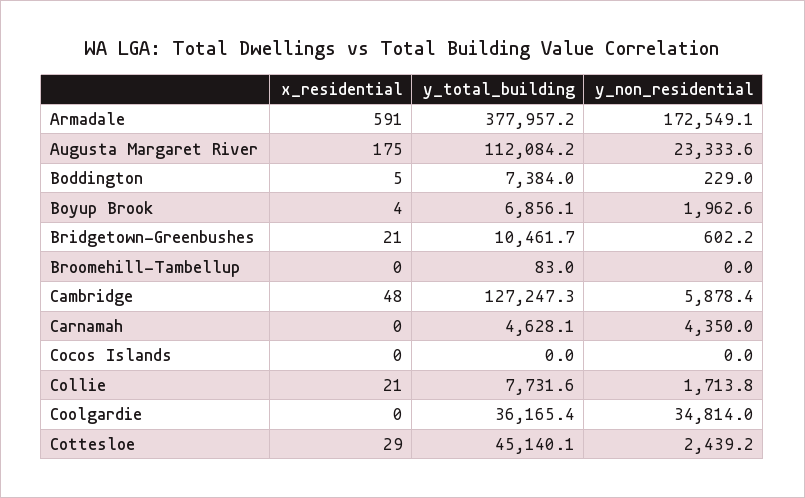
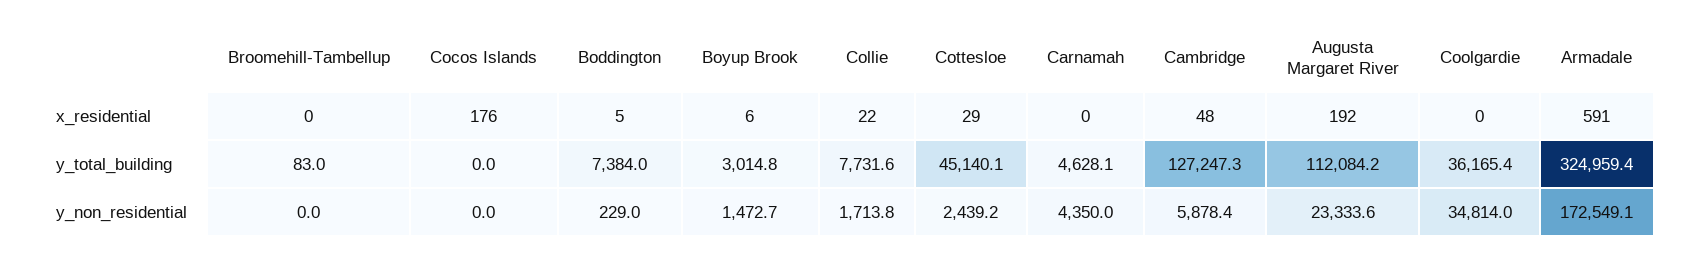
  {
    "x_residential": {
      "Armadale": 591,
-     "Augusta Margaret River": 175,
+     "Augusta Margaret River": 192,
      "Boddington": 5,
-     "Boyup Brook": 4,
+     "Boyup Brook": 6,
-     "Bridgetown-Greenbushes": 21,
      "Broomehill-Tambellup": 0,
      "Cambridge": 48,
      "Carnamah": 0,
-     "Cocos Islands": 0,
+     "Cocos Islands": 176,
-     "Collie": 21,
+     "Collie": 22,
      "Coolgardie": 0,
      "Cottesloe": 29
    },
    "y_total_building": {
-     "Armadale": 377957.2,
+     "Armadale": 324959.4,
      "Augusta Margaret River": 112084.2,
      "Boddington": 7384,
-     "Boyup Brook": 6856.1,
+     "Boyup Brook": 3014.8,
-     "Bridgetown-Greenbushes": 10461.7,
      "Broomehill-Tambellup": 83,
      "Cambridge": 127247.3,
      "Carnamah": 4628.1,
      "Cocos Islands": 0,
      "Collie": 7731.6,
      "Coolgardie": 36165.4,
      "Cottesloe": 45140.1
    },
    "y_non_residential": {
      "Armadale": 172549.1,
      "Augusta Margaret River": 23333.6,
      "Boddington": 229,
-     "Boyup Brook": 1962.6,
+     "Boyup Brook": 1472.7,
-     "Bridgetown-Greenbushes": 602.2,
      "Broomehill-Tambellup": 0,
      "Cambridge": 5878.4,
      "Carnamah": 4350,
      "Cocos Islands": 0,
      "Collie": 1713.8,
      "Coolgardie": 34814,
      "Cottesloe": 2439.2
    }
  }

